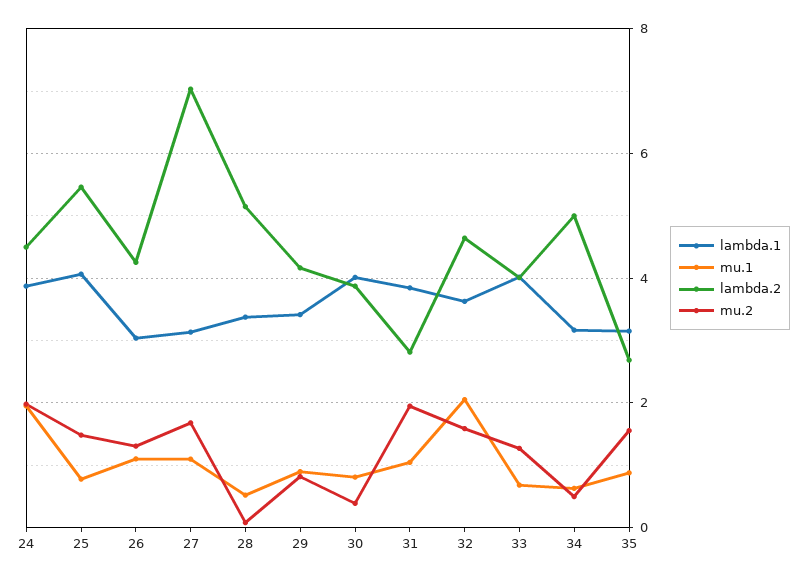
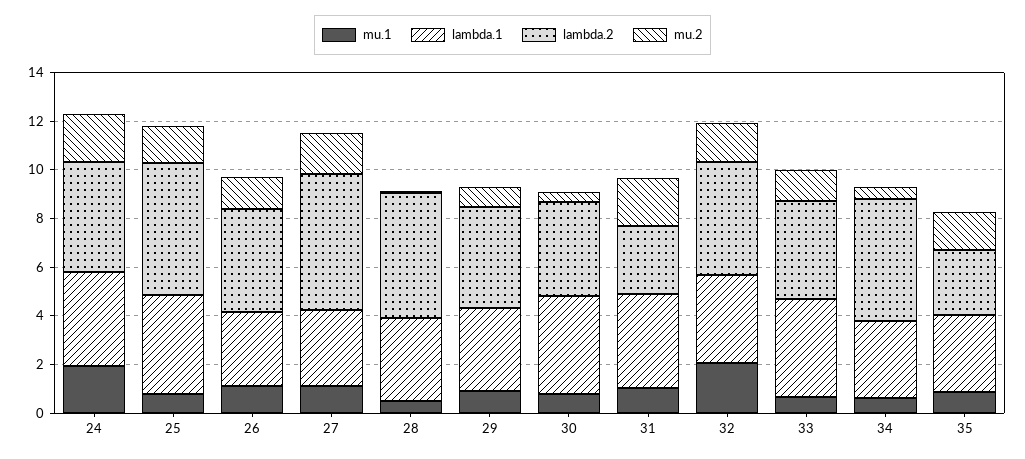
  {
    "lambda.1": {
      "24": 3.8,
      "25": 4,
      "26": 3,
      "27": 3.2,
      "28": 3.4,
      "29": 3.4,
      "30": 4,
      "31": 3.8,
      "32": 3.6,
      "33": 4,
      "34": 3.2,
      "35": 3.2
    },
    "mu.1": {
      "24": 2,
      "25": 0.8,
      "26": 1.2,
      "27": 1.2,
      "28": 0.6,
      "29": 1,
      "30": 0.8,
      "31": 1,
      "32": 2,
      "33": 0.6,
      "34": 0.6,
      "35": 0.8
    },
    "lambda.2": {
      "24": 4.4,
      "25": 5.4,
      "26": 4.2,
-     "27": 7,
+     "27": 5.5,
      "28": 5.2,
      "29": 4.2,
      "30": 3.8,
      "31": 2.8,
      "32": 4.6,
      "33": 4,
      "34": 5,
      "35": 2.6
    },
    "mu.2": {
      "24": 2,
      "25": 1.4,
      "26": 1.4,
      "27": 1.6,
      "28": 0,
      "29": 0.8,
      "30": 0.4,
      "31": 2,
      "32": 1.6,
      "33": 1.2,
      "34": 0.4,
      "35": 1.6
    }
  }

